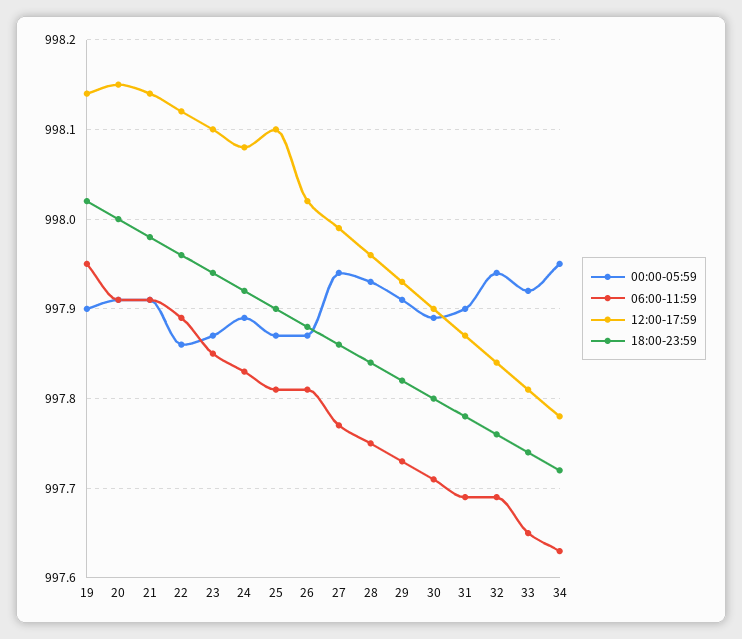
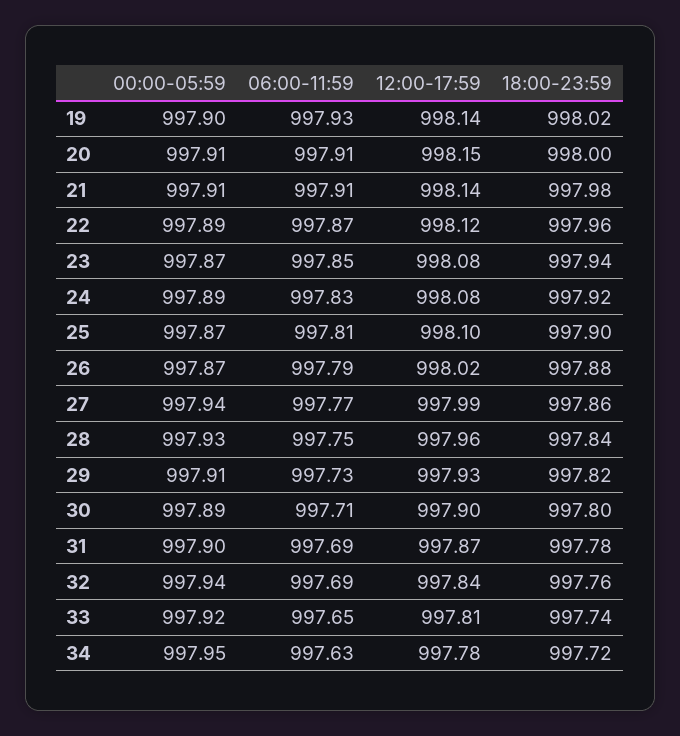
  {
    "00:00-05:59": {
      "19": 997.9,
      "20": 997.91,
      "21": 997.91,
-     "22": 997.86,
+     "22": 997.89,
      "23": 997.87,
      "24": 997.89,
      "25": 997.87,
      "26": 997.87,
      "27": 997.94,
      "28": 997.93,
      "29": 997.91,
      "30": 997.89,
      "31": 997.9,
      "32": 997.94,
      "33": 997.92,
      "34": 997.95
    },
    "06:00-11:59": {
-     "19": 997.95,
+     "19": 997.93,
      "20": 997.91,
      "21": 997.91,
-     "22": 997.89,
+     "22": 997.87,
      "23": 997.85,
      "24": 997.83,
      "25": 997.81,
-     "26": 997.81,
+     "26": 997.79,
      "27": 997.77,
      "28": 997.75,
      "29": 997.73,
      "30": 997.71,
      "31": 997.69,
      "32": 997.69,
      "33": 997.65,
      "34": 997.63
    },
    "12:00-17:59": {
      "19": 998.14,
      "20": 998.15,
      "21": 998.14,
      "22": 998.12,
-     "23": 998.1,
+     "23": 998.08,
      "24": 998.08,
      "25": 998.1,
      "26": 998.02,
      "27": 997.99,
      "28": 997.96,
      "29": 997.93,
      "30": 997.9,
      "31": 997.87,
      "32": 997.84,
      "33": 997.81,
      "34": 997.78
    },
    "18:00-23:59": {
      "19": 998.02,
      "20": 998,
      "21": 997.98,
      "22": 997.96,
      "23": 997.94,
      "24": 997.92,
      "25": 997.9,
      "26": 997.88,
      "27": 997.86,
      "28": 997.84,
      "29": 997.82,
      "30": 997.8,
      "31": 997.78,
      "32": 997.76,
      "33": 997.74,
      "34": 997.72
    }
  }

